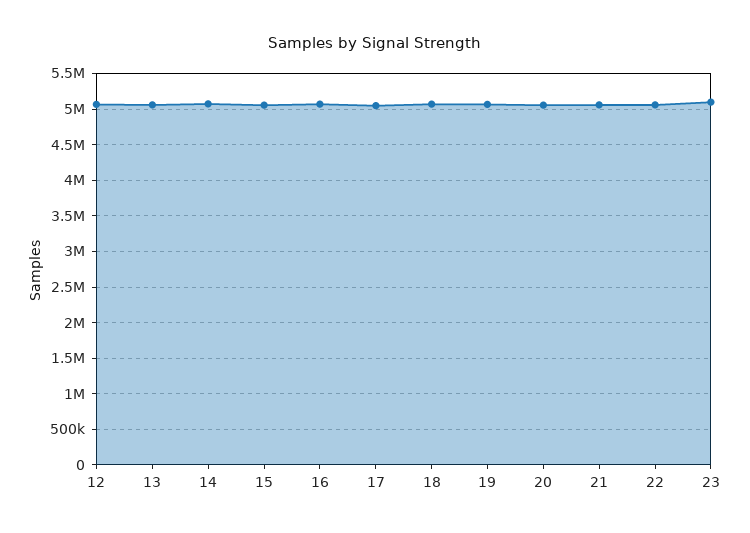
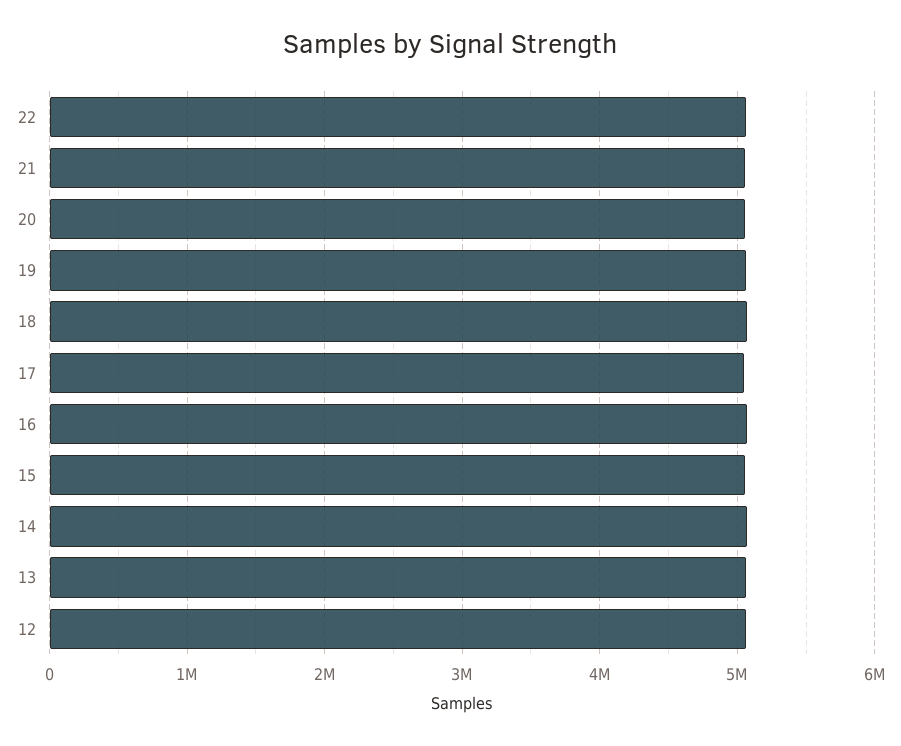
  {
    "12": 5100000,
    "13": 5100000,
    "14": 5100000,
    "15": 5100000,
    "16": 5100000,
    "17": 5000000,
    "18": 5100000,
    "19": 5100000,
    "20": 5100000,
    "21": 5100000,
-   "22": 5100000,
+   "22": 5100000
-   "23": 5100000
  }

